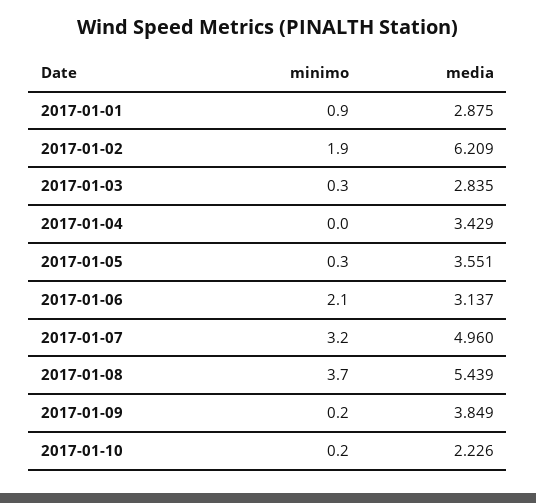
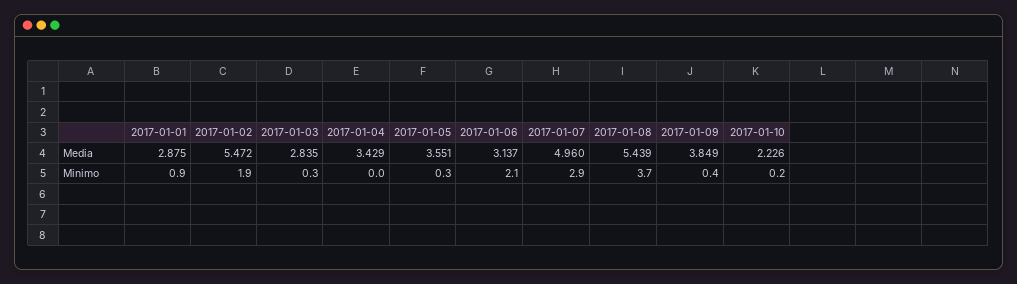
  {
    "minimo": {
      "2017-01-01": 0.9,
      "2017-01-02": 1.9,
      "2017-01-03": 0.3,
      "2017-01-04": 0,
      "2017-01-05": 0.3,
      "2017-01-06": 2.1,
-     "2017-01-07": 3.2,
+     "2017-01-07": 2.9,
      "2017-01-08": 3.7,
-     "2017-01-09": 0.2,
+     "2017-01-09": 0.4,
      "2017-01-10": 0.2
    },
    "media": {
      "2017-01-01": 2.875,
-     "2017-01-02": 6.209,
+     "2017-01-02": 5.472,
      "2017-01-03": 2.835,
      "2017-01-04": 3.429,
      "2017-01-05": 3.551,
      "2017-01-06": 3.137,
      "2017-01-07": 4.96,
      "2017-01-08": 5.439,
      "2017-01-09": 3.849,
      "2017-01-10": 2.226
    }
  }

